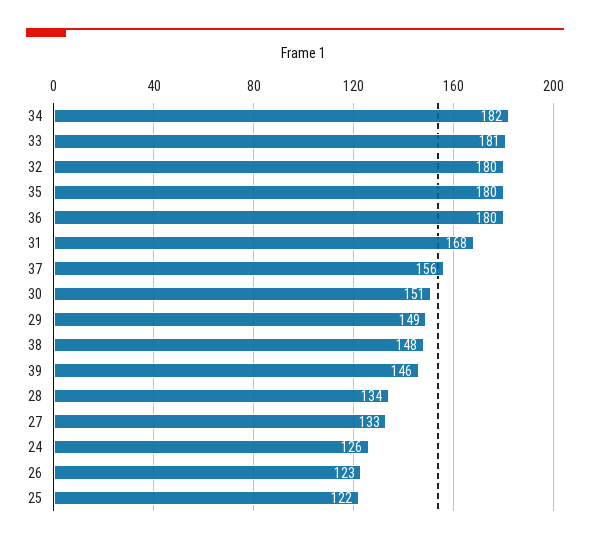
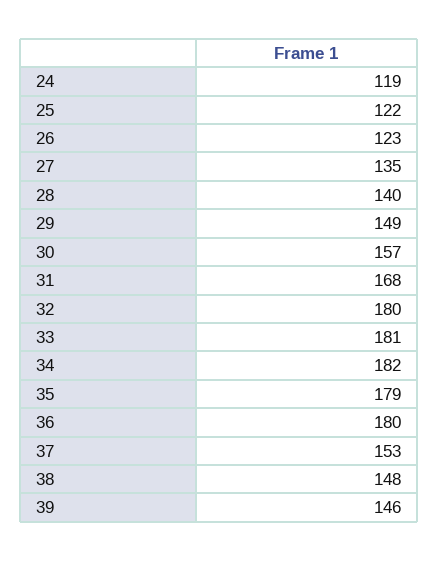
  {
    "34": 182,
    "33": 181,
    "32": 180,
-   "35": 180,
+   "35": 179,
    "36": 180,
    "31": 168,
-   "37": 156,
+   "37": 153,
-   "30": 151,
+   "30": 157,
    "29": 149,
    "38": 148,
    "39": 146,
-   "28": 134,
+   "28": 140,
-   "27": 133,
+   "27": 135,
-   "24": 126,
+   "24": 119,
    "26": 123,
    "25": 122
  }

